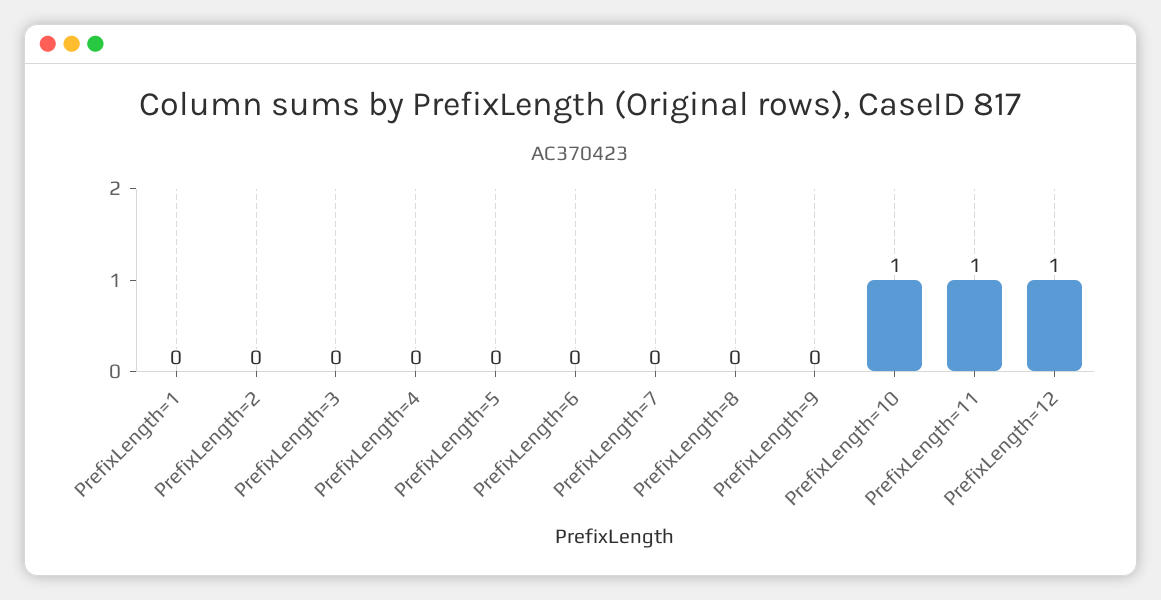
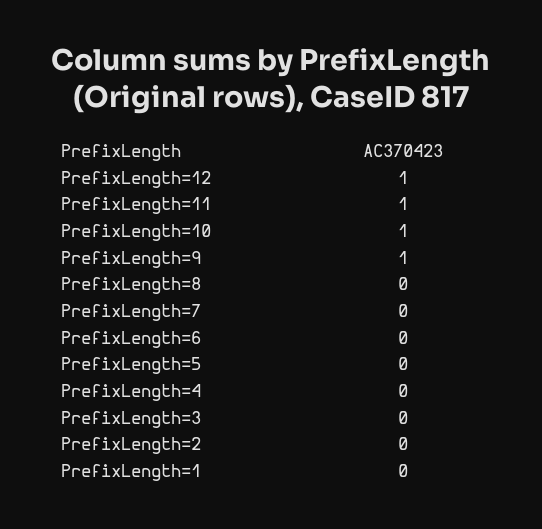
  {
    "PrefixLength=1": 0,
    "PrefixLength=2": 0,
    "PrefixLength=3": 0,
    "PrefixLength=4": 0,
    "PrefixLength=5": 0,
    "PrefixLength=6": 0,
    "PrefixLength=7": 0,
    "PrefixLength=8": 0,
-   "PrefixLength=9": 0,
+   "PrefixLength=9": 1,
    "PrefixLength=10": 1,
    "PrefixLength=11": 1,
    "PrefixLength=12": 1
  }

